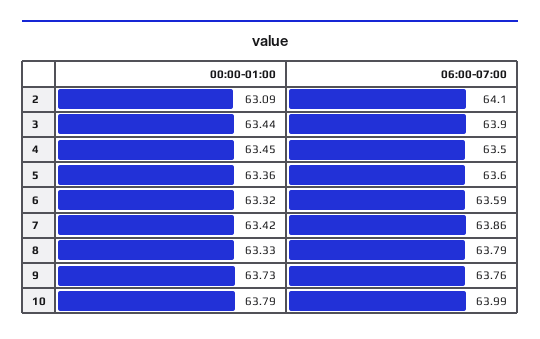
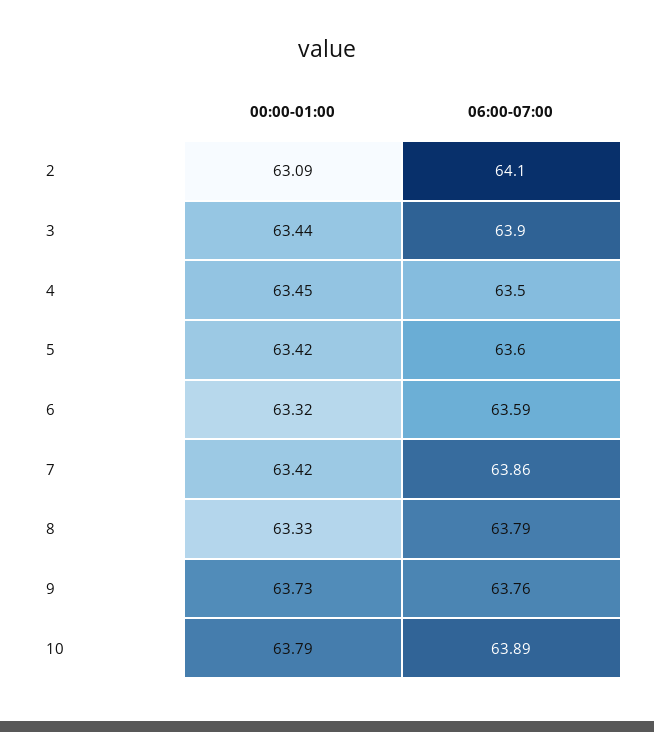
  {
    "00:00-01:00": {
      "2": 63.09,
      "3": 63.44,
      "4": 63.45,
-     "5": 63.36,
+     "5": 63.42,
      "6": 63.32,
      "7": 63.42,
      "8": 63.33,
      "9": 63.73,
      "10": 63.79
    },
    "06:00-07:00": {
      "2": 64.1,
      "3": 63.9,
      "4": 63.5,
      "5": 63.6,
      "6": 63.59,
      "7": 63.86,
      "8": 63.79,
      "9": 63.76,
-     "10": 63.99
+     "10": 63.89
    }
  }

